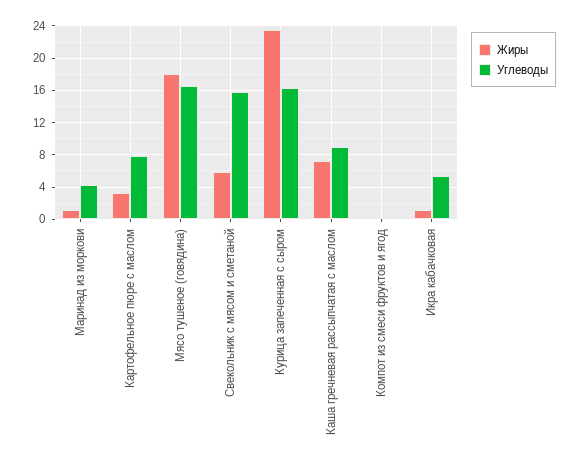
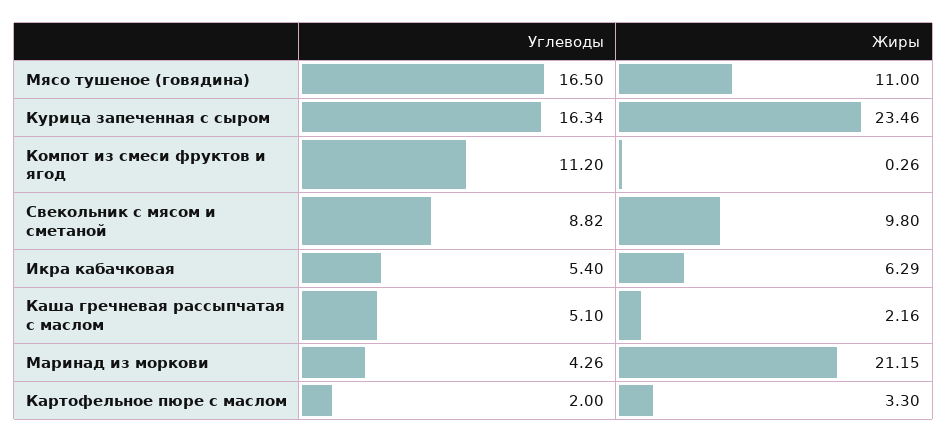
  {
    "Жиры": {
-     "Маринад из моркови": 1,
+     "Маринад из моркови": 21.15,
      "Картофельное пюре с маслом": 3.3,
-     "Мясо тушеное (говядина)": 18,
+     "Мясо тушеное (говядина)": 11,
-     "Свекольник с мясом и сметаной": 6,
+     "Свекольник с мясом и сметаной": 9.8,
      "Курица запеченная с сыром": 23.46,
-     "Каша гречневая рассыпчатая с маслом": 7,
+     "Каша гречневая рассыпчатая с маслом": 2.16,
      "Компот из смеси фруктов и ягод": 0.26,
-     "Икра кабачковая": 1
+     "Икра кабачковая": 6.29
    },
    "Углеводы": {
      "Маринад из моркови": 4.26,
-     "Картофельное пюре с маслом": 8,
+     "Картофельное пюре с маслом": 2,
      "Мясо тушеное (говядина)": 16.5,
-     "Свекольник с мясом и сметаной": 16,
+     "Свекольник с мясом и сметаной": 8.82,
      "Курица запеченная с сыром": 16.34,
-     "Каша гречневая рассыпчатая с маслом": 9,
+     "Каша гречневая рассыпчатая с маслом": 5.1,
-     "Компот из смеси фруктов и ягод": 0,
+     "Компот из смеси фруктов и ягод": 11.2,
      "Икра кабачковая": 5.4
    }
  }

